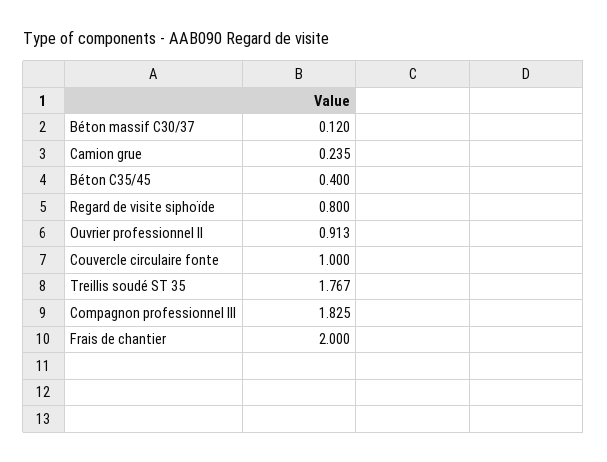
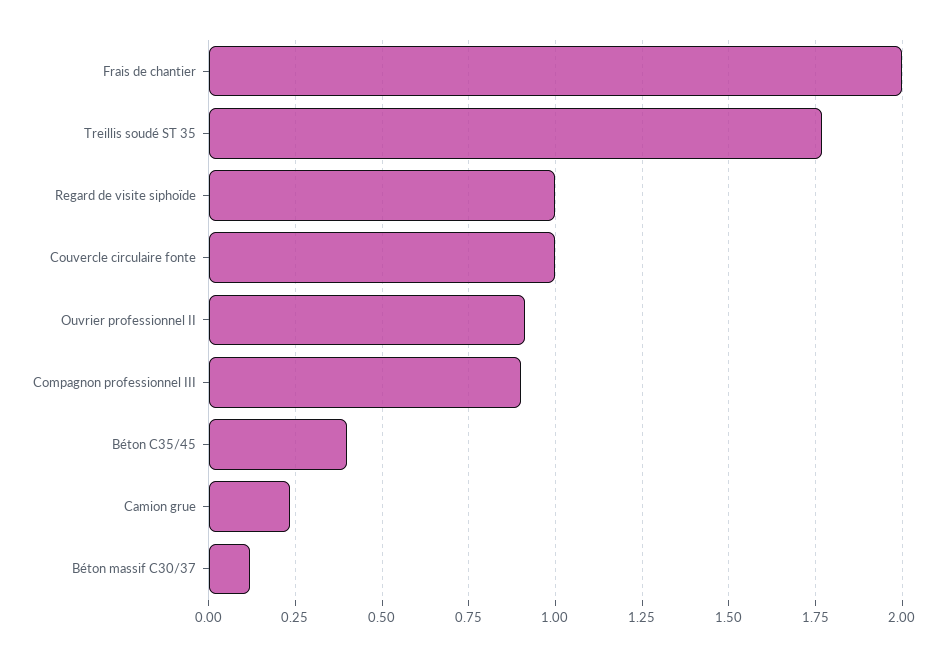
  {
    "Béton massif C30/37": 0.12,
    "Camion grue": 0.235,
    "Béton C35/45": 0.4,
-   "Regard de visite siphoïde": 0.8,
+   "Regard de visite siphoïde": 1,
    "Ouvrier professionnel II": 0.913,
    "Couvercle circulaire fonte": 1,
    "Treillis soudé ST 35": 1.767,
-   "Compagnon professionnel III": 1.825,
+   "Compagnon professionnel III": 0.9,
    "Frais de chantier": 2
  }

